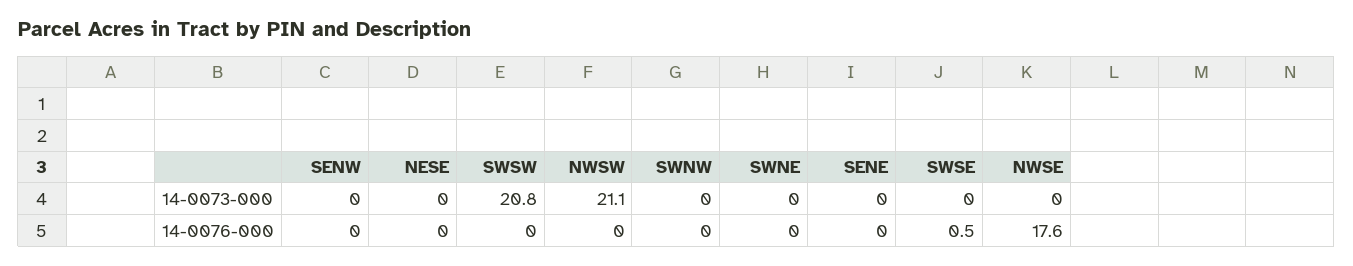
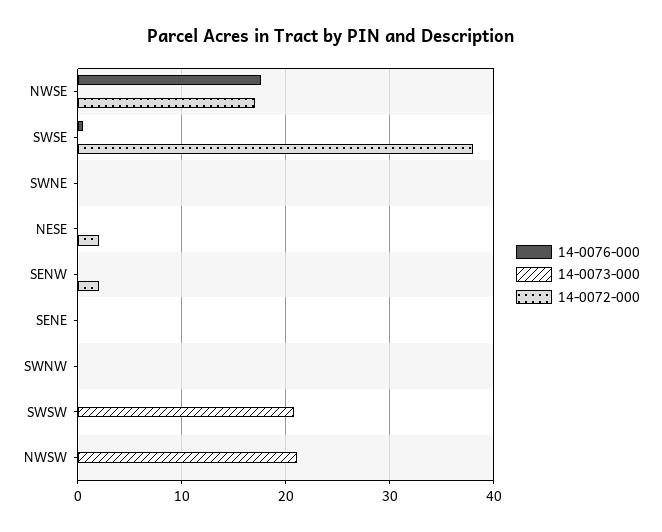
  {
    "14-0073-000": {
      "SENW": 0,
      "NESE": 0,
      "SWSW": 20.8,
      "NWSW": 21.1,
      "SWNW": 0,
      "SWNE": 0,
      "SENE": 0,
      "SWSE": 0,
      "NWSE": 0
    },
    "14-0076-000": {
      "SENW": 0,
      "NESE": 0,
      "SWSW": 0,
      "NWSW": 0,
      "SWNW": 0,
      "SWNE": 0,
      "SENE": 0,
      "SWSE": 0.5,
      "NWSE": 17.6
-   }
+   },
+   "14-0072-000": {
+     "NWSE": 17,
+     "SWSE": 38,
+     "SWNE": 0,
+     "NESE": 2,
+     "SENW": 2,
+     "SENE": 0,
+     "SWNW": 0,
+     "SWSW": 0,
+     "NWSW": 0
+   }
  }

